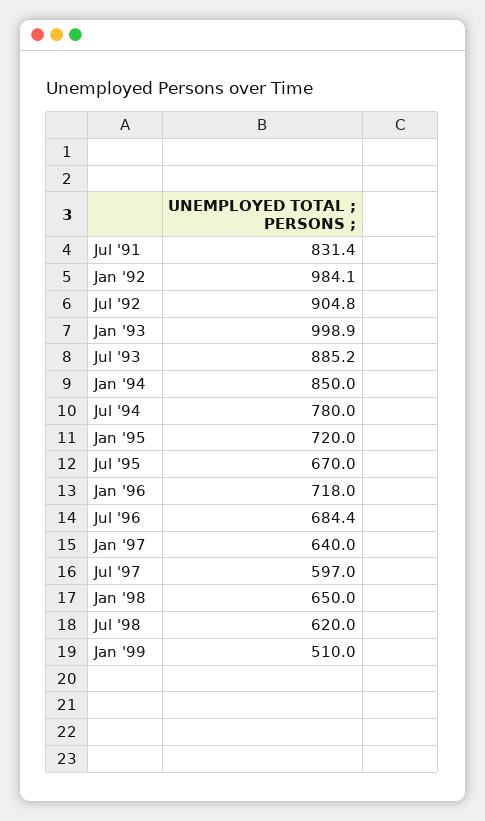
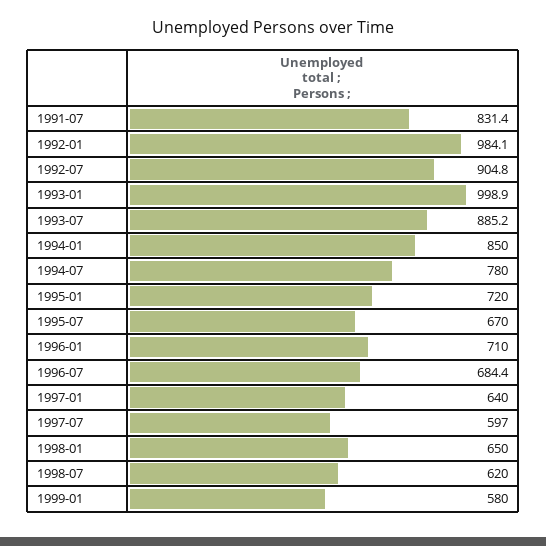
  {
    "Jul '91": 831.4,
    "Jan '92": 984.1,
    "Jul '92": 904.8,
    "Jan '93": 998.9,
    "Jul '93": 885.2,
    "Jan '94": 850,
    "Jul '94": 780,
    "Jan '95": 720,
    "Jul '95": 670,
-   "Jan '96": 718,
+   "Jan '96": 710,
    "Jul '96": 684.4,
    "Jan '97": 640,
    "Jul '97": 597,
    "Jan '98": 650,
    "Jul '98": 620,
-   "Jan '99": 510
+   "Jan '99": 580
  }

